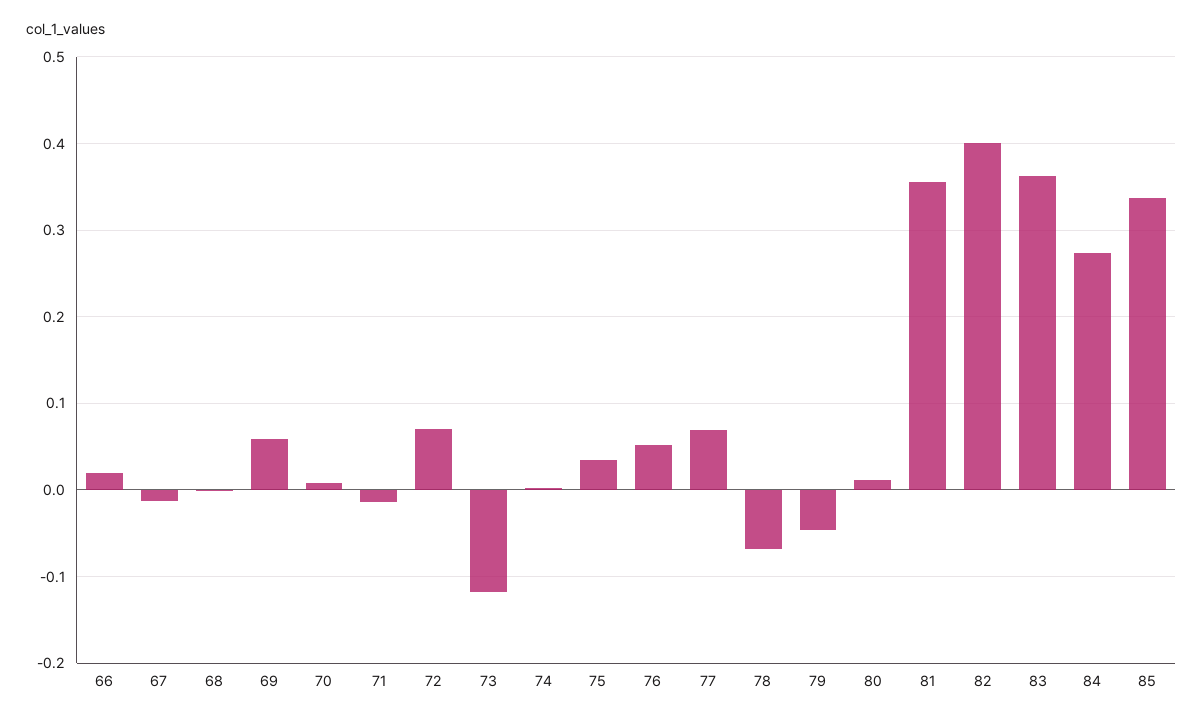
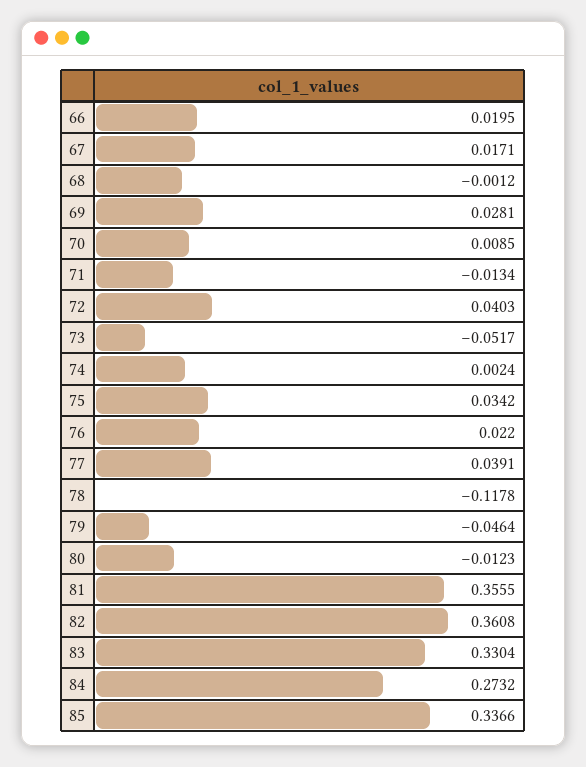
  {
    "66": 0.0195,
-   "67": -0.01,
+   "67": 0.0171,
    "68": -0.0012,
-   "69": 0.06,
+   "69": 0.0281,
    "70": 0.0085,
    "71": -0.0134,
-   "72": 0.07,
+   "72": 0.0403,
-   "73": -0.12,
+   "73": -0.0517,
    "74": 0.0024,
    "75": 0.0342,
-   "76": 0.05,
+   "76": 0.022,
-   "77": 0.07,
+   "77": 0.0391,
-   "78": -0.07,
+   "78": -0.1178,
    "79": -0.0464,
-   "80": 0.01,
+   "80": -0.0123,
    "81": 0.3555,
-   "82": 0.4,
+   "82": 0.3608,
-   "83": 0.36,
+   "83": 0.3304,
    "84": 0.2732,
    "85": 0.3366
  }

